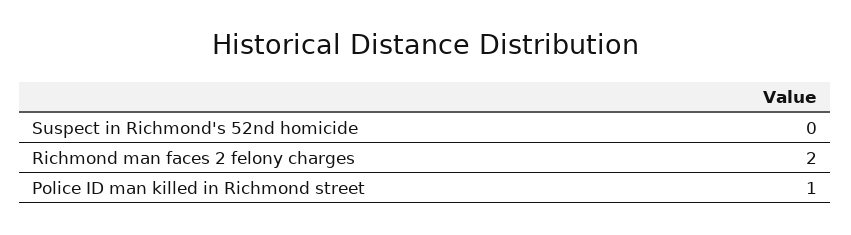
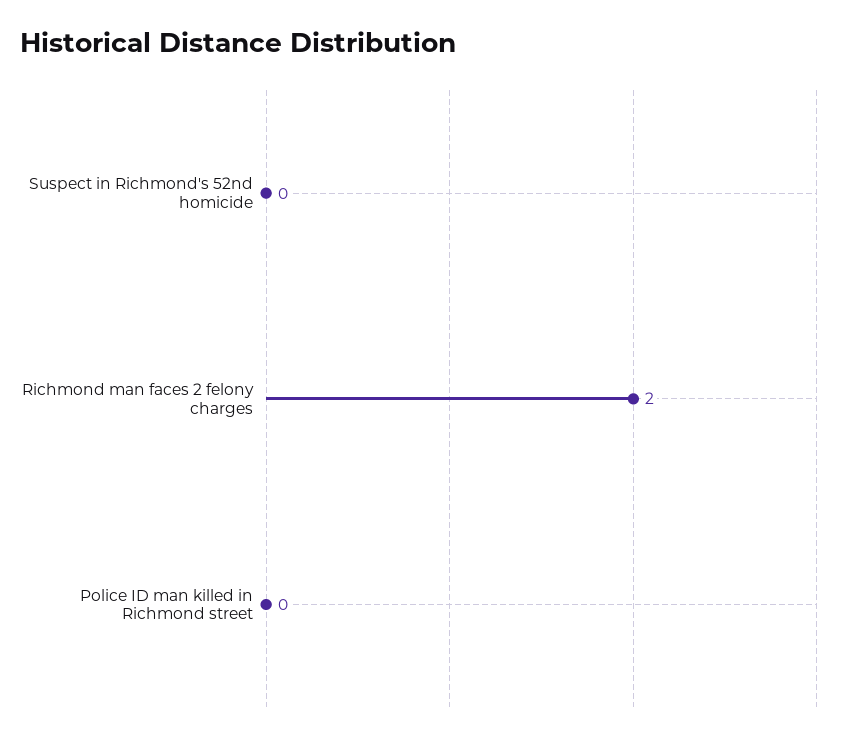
  {
    "Suspect in Richmond's 52nd homicide": 0,
    "Richmond man faces 2 felony charges": 2,
-   "Police ID man killed in Richmond street": 1
+   "Police ID man killed in Richmond street": 0
  }

